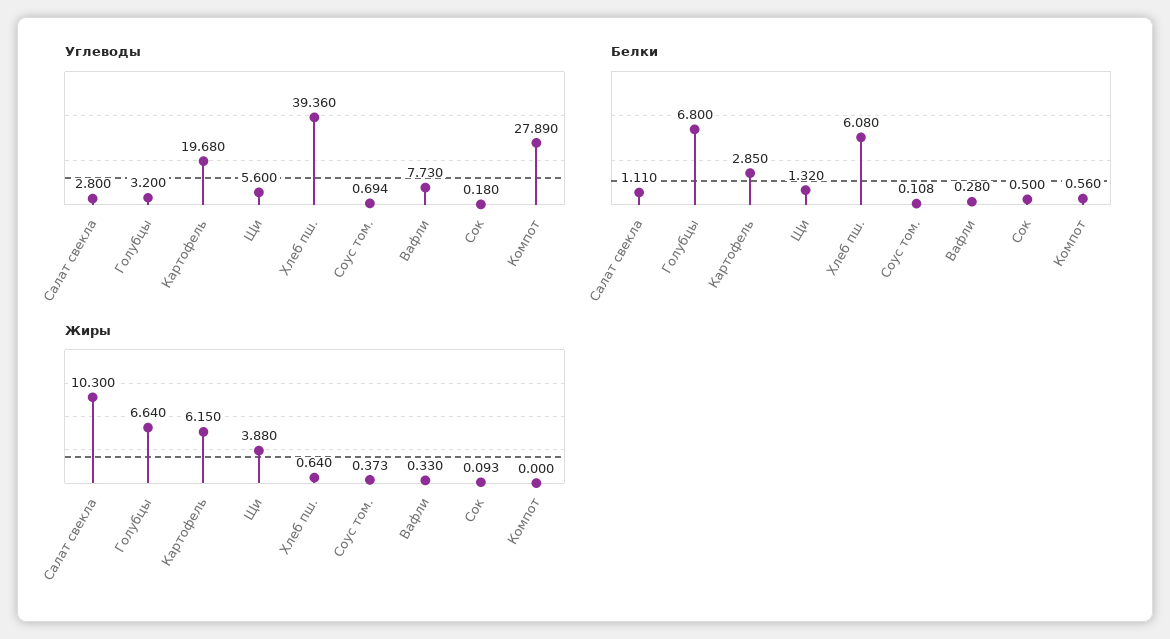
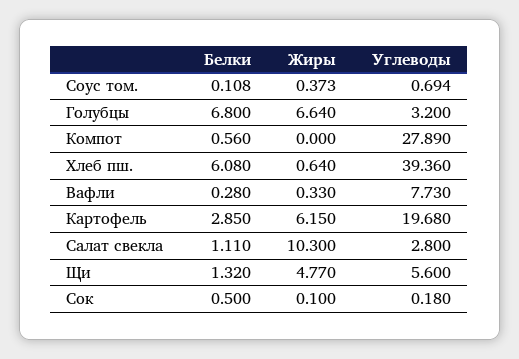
  {
    "Углеводы": {
      "Салат свекла": 2.8,
      "Голубцы": 3.2,
      "Картофель": 19.68,
      "Щи": 5.6,
      "Хлеб пш.": 39.36,
      "Соус том.": 0.694,
      "Вафли": 7.73,
      "Сок": 0.18,
      "Компот": 27.89
    },
    "Белки": {
      "Салат свекла": 1.11,
      "Голубцы": 6.8,
      "Картофель": 2.85,
      "Щи": 1.32,
      "Хлеб пш.": 6.08,
      "Соус том.": 0.108,
      "Вафли": 0.28,
      "Сок": 0.5,
      "Компот": 0.56
    },
    "Жиры": {
      "Салат свекла": 10.3,
      "Голубцы": 6.64,
      "Картофель": 6.15,
-     "Щи": 3.88,
+     "Щи": 4.77,
      "Хлеб пш.": 0.64,
      "Соус том.": 0.373,
      "Вафли": 0.33,
-     "Сок": 0.093,
+     "Сок": 0.1,
      "Компот": 0
    }
  }

